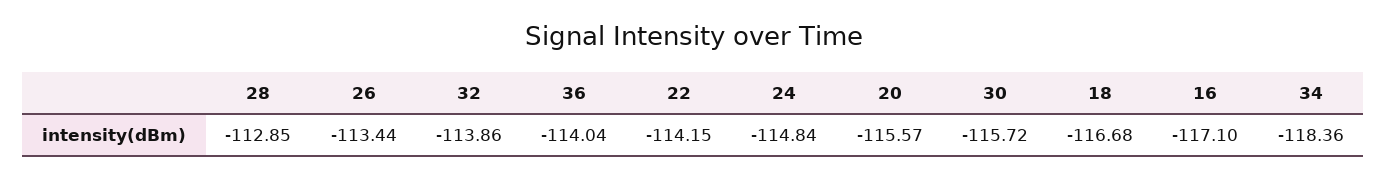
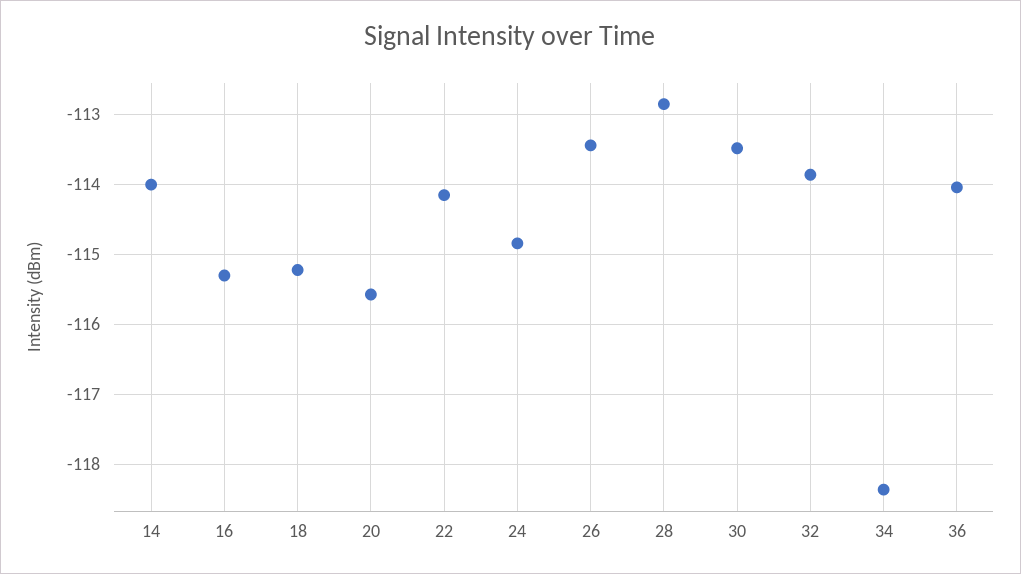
  {
    "28": -112.85,
    "26": -113.44,
    "32": -113.86,
    "36": -114.04,
    "22": -114.15,
    "24": -114.84,
    "20": -115.57,
-   "30": -115.72,
+   "30": -113.5,
-   "18": -116.68,
+   "18": -115.2,
-   "16": -117.1,
+   "16": -115.3,
-   "34": -118.36
+   "34": -118.36,
+   "14": -114
  }

